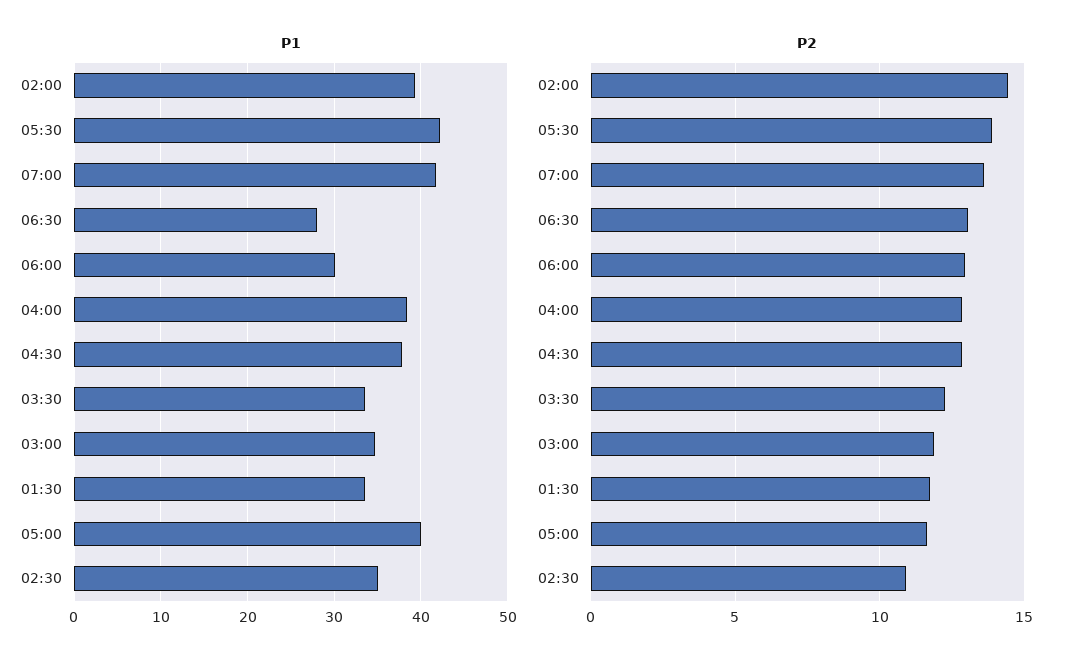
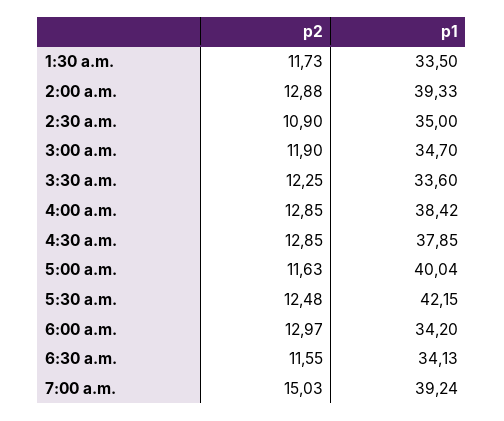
  {
    "P1": {
      "02:00": 39.33,
      "05:30": 42.15,
-     "07:00": 42,
+     "07:00": 39.24,
-     "06:30": 28,
+     "06:30": 34.13,
-     "06:00": 30,
+     "06:00": 34.2,
      "04:00": 38.42,
      "04:30": 37.85,
      "03:30": 33.6,
      "03:00": 34.7,
      "01:30": 33.5,
      "05:00": 40.04,
      "02:30": 35
    },
    "P2": {
-     "02:00": 14.5,
+     "02:00": 12.88,
-     "05:30": 14,
+     "05:30": 12.48,
-     "07:00": 13.5,
+     "07:00": 15.03,
-     "06:30": 13,
+     "06:30": 11.55,
      "06:00": 12.97,
      "04:00": 12.85,
      "04:30": 12.85,
      "03:30": 12.25,
      "03:00": 11.9,
      "01:30": 11.73,
      "05:00": 11.63,
      "02:30": 10.9
    }
  }

